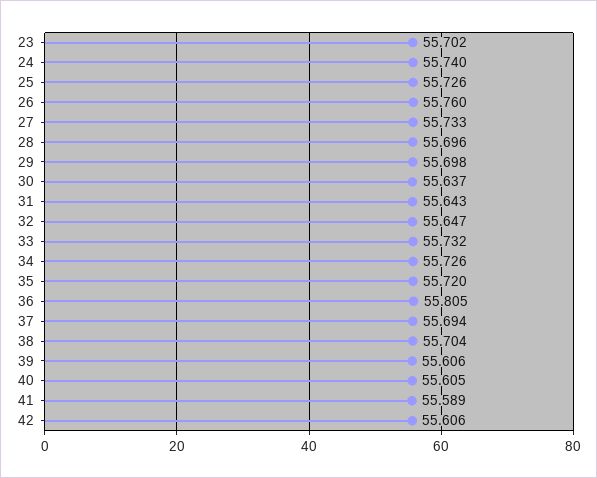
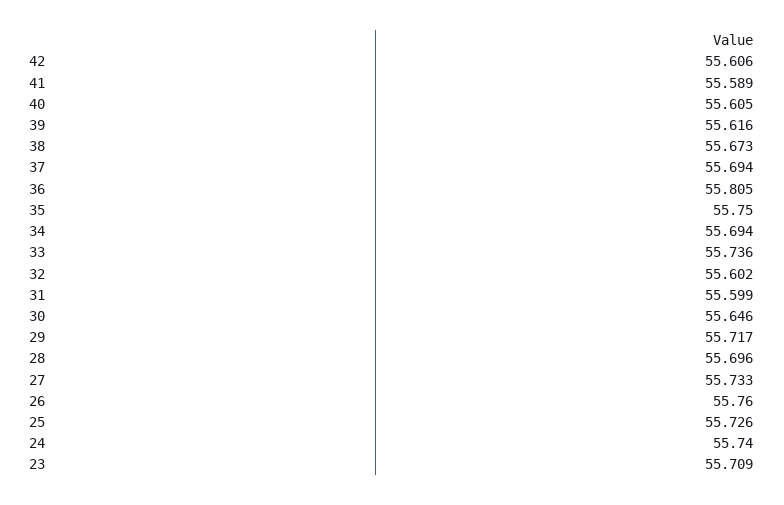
  {
-   "23": 55.702,
+   "23": 55.709,
    "24": 55.74,
    "25": 55.726,
    "26": 55.76,
    "27": 55.733,
    "28": 55.696,
-   "29": 55.698,
+   "29": 55.717,
-   "30": 55.637,
+   "30": 55.646,
-   "31": 55.643,
+   "31": 55.599,
-   "32": 55.647,
+   "32": 55.602,
-   "33": 55.732,
+   "33": 55.736,
-   "34": 55.726,
+   "34": 55.694,
-   "35": 55.72,
+   "35": 55.75,
    "36": 55.805,
    "37": 55.694,
-   "38": 55.704,
+   "38": 55.673,
-   "39": 55.606,
+   "39": 55.616,
    "40": 55.605,
    "41": 55.589,
    "42": 55.606
  }

